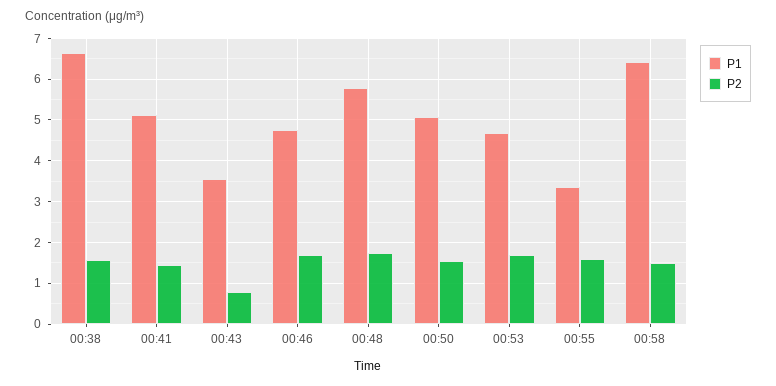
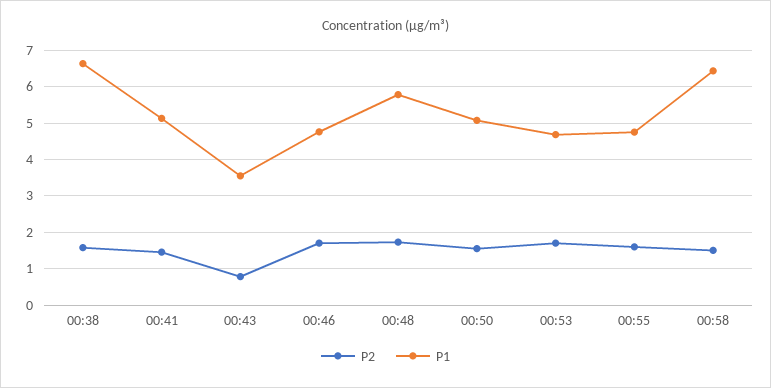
  {
    "P1": {
      "00:38": 6.6,
      "00:41": 5.2,
      "00:43": 3.6,
      "00:46": 4.8,
      "00:48": 5.8,
      "00:50": 5,
      "00:53": 4.6,
-     "00:55": 3.4,
+     "00:55": 4.8,
      "00:58": 6.4
    },
    "P2": {
      "00:38": 1.6,
      "00:41": 1.4,
      "00:43": 0.8,
      "00:46": 1.8,
      "00:48": 1.8,
      "00:50": 1.6,
      "00:53": 1.8,
      "00:55": 1.6,
      "00:58": 1.6
    }
  }

